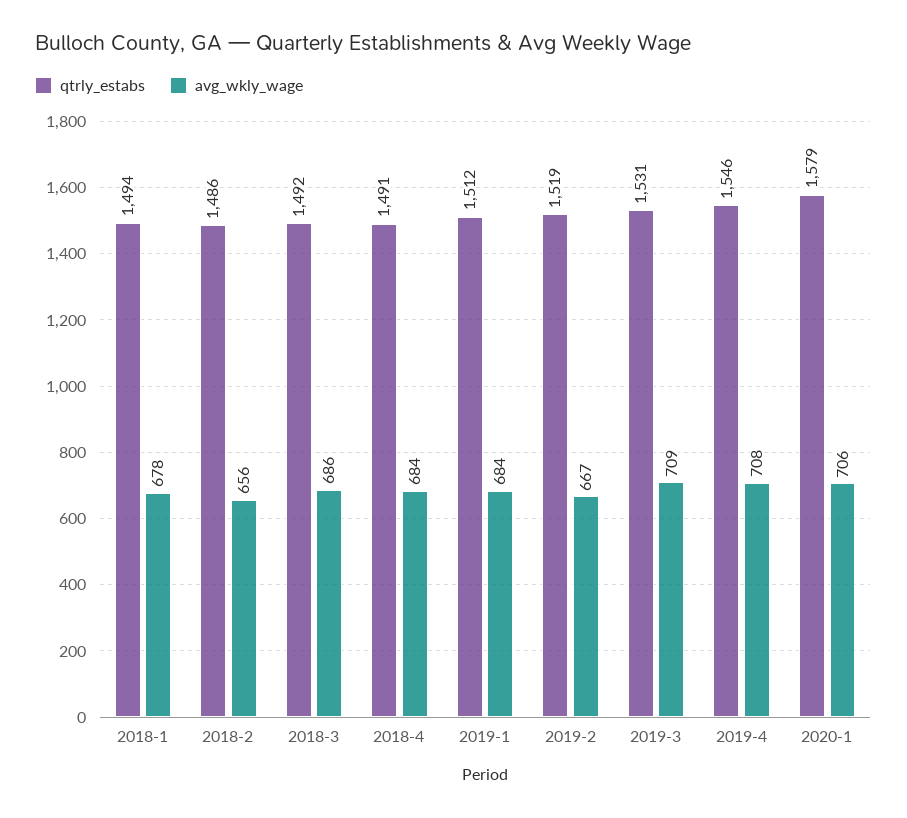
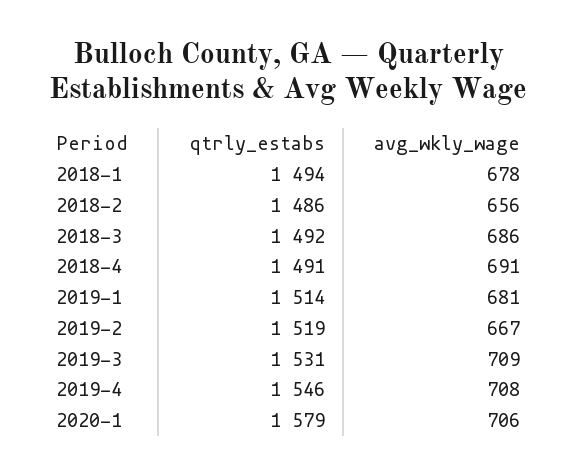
  {
    "qtrly_estabs": {
      "2018-1": 1494,
      "2018-2": 1486,
      "2018-3": 1492,
      "2018-4": 1491,
-     "2019-1": 1512,
+     "2019-1": 1514,
      "2019-2": 1519,
      "2019-3": 1531,
      "2019-4": 1546,
      "2020-1": 1579
    },
    "avg_wkly_wage": {
      "2018-1": 678,
      "2018-2": 656,
      "2018-3": 686,
-     "2018-4": 684,
+     "2018-4": 691,
-     "2019-1": 684,
+     "2019-1": 681,
      "2019-2": 667,
      "2019-3": 709,
      "2019-4": 708,
      "2020-1": 706
    }
  }

